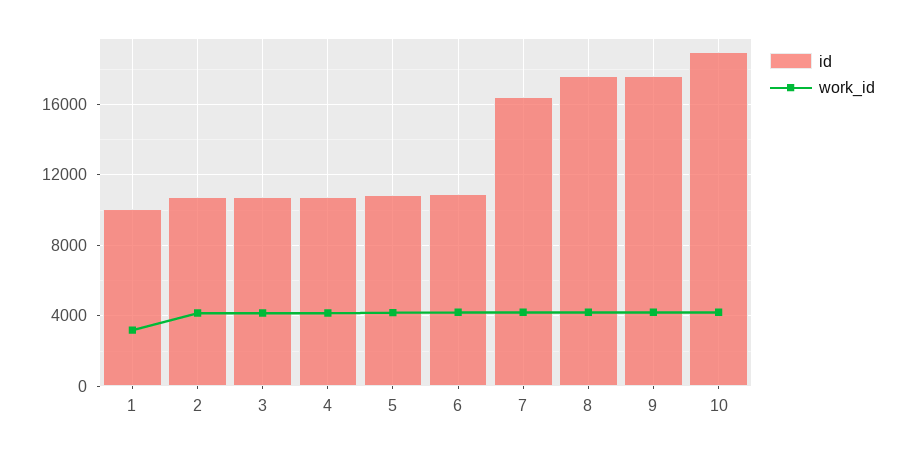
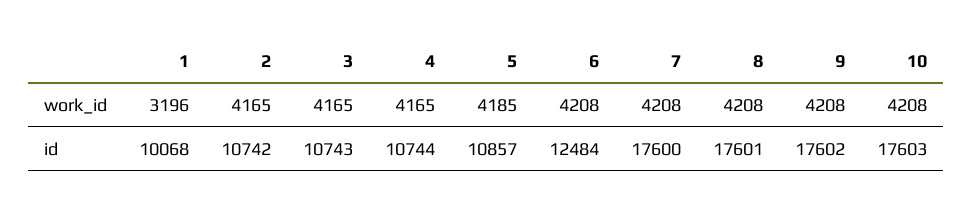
  {
    "id": {
      "1": 10068,
      "2": 10742,
      "3": 10743,
      "4": 10744,
      "5": 10857,
-     "6": 11000,
+     "6": 12484,
-     "7": 16500,
+     "7": 17600,
      "8": 17601,
      "9": 17602,
-     "10": 19000
+     "10": 17603
    },
    "work_id": {
      "1": 3196,
      "2": 4165,
      "3": 4165,
      "4": 4165,
      "5": 4185,
      "6": 4208,
      "7": 4208,
      "8": 4208,
      "9": 4208,
      "10": 4208
    }
  }

